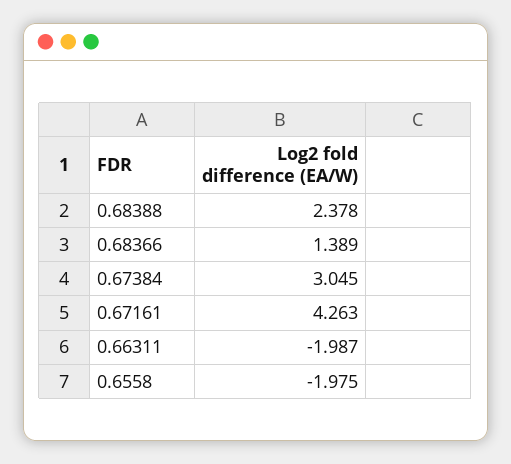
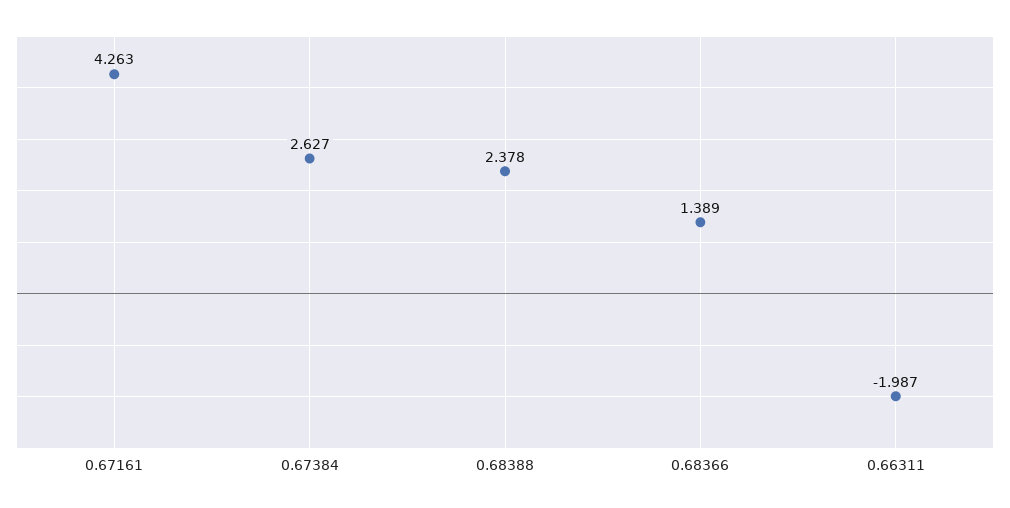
  {
    "0.68388": 2.378,
    "0.68366": 1.389,
-   "0.67384": 3.045,
+   "0.67384": 2.627,
    "0.67161": 4.263,
-   "0.66311": -1.987,
+   "0.66311": -1.987
-   "0.6558": -1.975
  }

